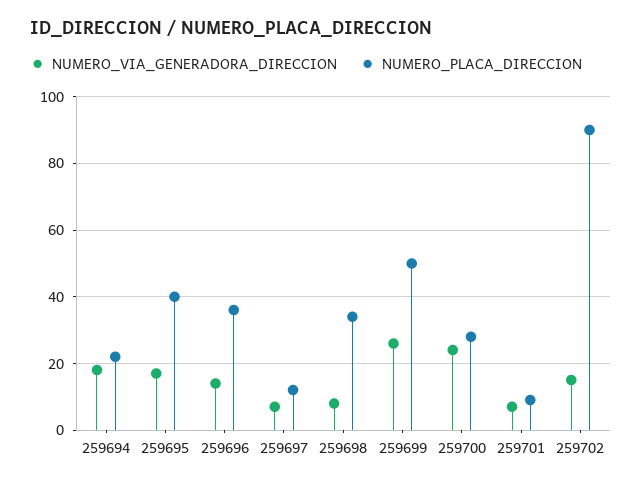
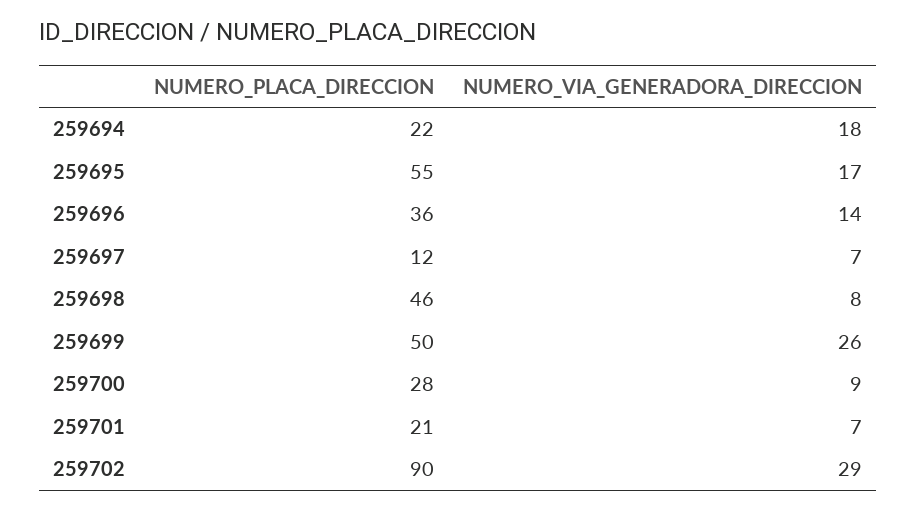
  {
    "NUMERO_VIA_GENERADORA_DIRECCION": {
      "259694": 18,
      "259695": 17,
      "259696": 14,
      "259697": 7,
      "259698": 8,
      "259699": 26,
-     "259700": 25,
+     "259700": 9,
      "259701": 7,
-     "259702": 15
+     "259702": 29
    },
    "NUMERO_PLACA_DIRECCION": {
      "259694": 22,
-     "259695": 40,
+     "259695": 55,
      "259696": 36,
      "259697": 12,
-     "259698": 35,
+     "259698": 46,
      "259699": 50,
      "259700": 28,
-     "259701": 10,
+     "259701": 21,
      "259702": 90
    }
  }

